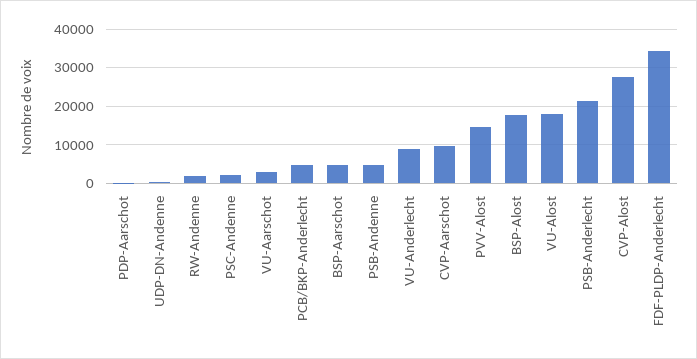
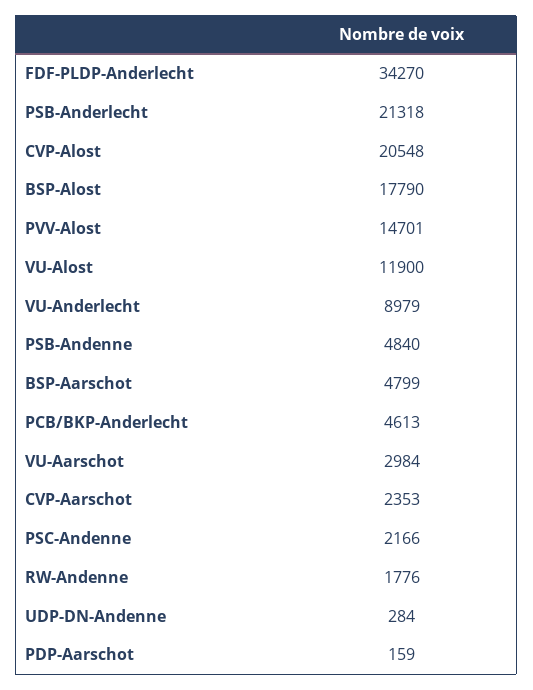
  {
    "PDP-Aarschot": 159,
    "UDP-DN-Andenne": 284,
    "RW-Andenne": 1776,
    "PSC-Andenne": 2166,
    "VU-Aarschot": 2984,
    "PCB/BKP-Anderlecht": 4613,
    "BSP-Aarschot": 4799,
    "PSB-Andenne": 4840,
    "VU-Anderlecht": 8979,
-   "CVP-Aarschot": 10000,
+   "CVP-Aarschot": 2353,
    "PVV-Alost": 14701,
    "BSP-Alost": 17790,
-   "VU-Alost": 18000,
+   "VU-Alost": 11900,
    "PSB-Anderlecht": 21318,
-   "CVP-Alost": 28000,
+   "CVP-Alost": 20548,
    "FDF-PLDP-Anderlecht": 34270
  }

